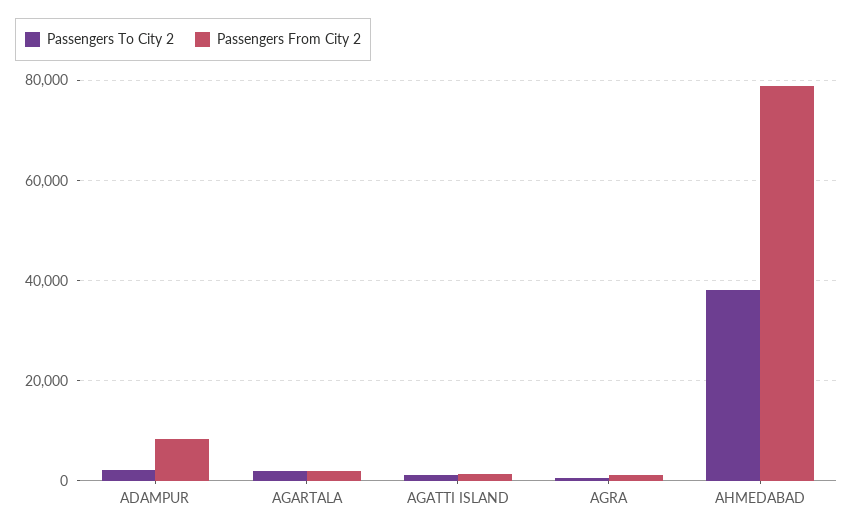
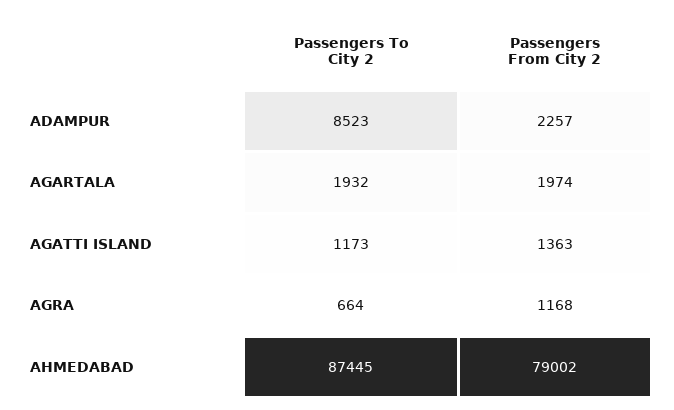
  {
    "Passengers To City 2": {
-     "ADAMPUR": 2000,
+     "ADAMPUR": 8523,
      "AGARTALA": 1932,
      "AGATTI ISLAND": 1173,
      "AGRA": 664,
-     "AHMEDABAD": 38000
+     "AHMEDABAD": 87445
    },
    "Passengers From City 2": {
-     "ADAMPUR": 8000,
+     "ADAMPUR": 2257,
      "AGARTALA": 1974,
      "AGATTI ISLAND": 1363,
      "AGRA": 1168,
      "AHMEDABAD": 79002
    }
  }

